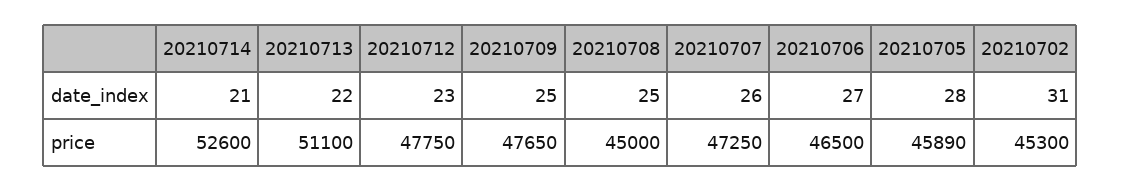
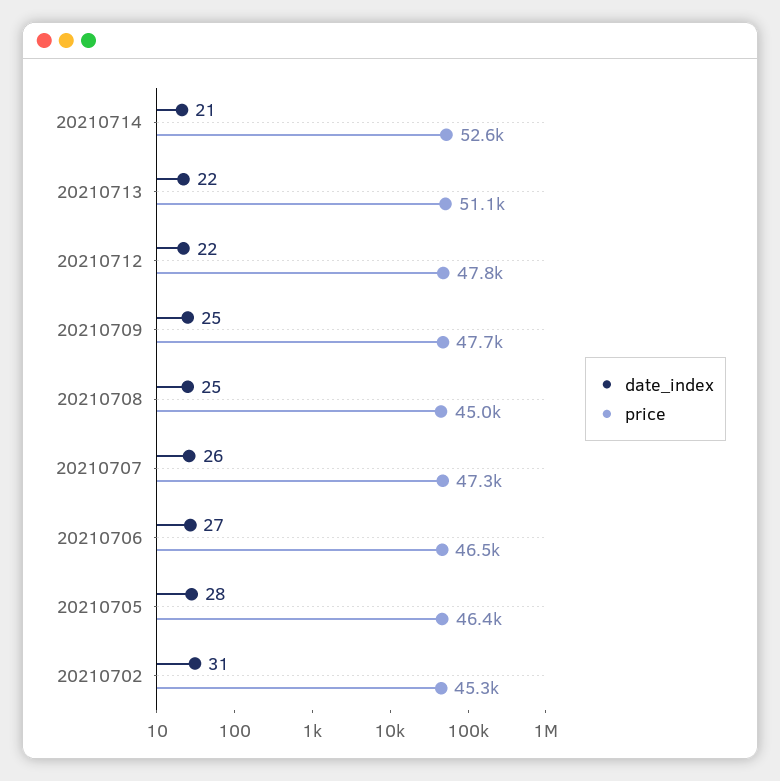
  {
    "date_index": {
      "20210714": 21,
      "20210713": 22,
-     "20210712": 23,
+     "20210712": 22,
      "20210709": 25,
      "20210708": 25,
      "20210707": 26,
      "20210706": 27,
      "20210705": 28,
      "20210702": 31
    },
    "price": {
      "20210714": 52600,
      "20210713": 51100,
      "20210712": 47750,
      "20210709": 47650,
      "20210708": 45000,
      "20210707": 47250,
      "20210706": 46500,
-     "20210705": 45890,
+     "20210705": 46400,
      "20210702": 45300
    }
  }

